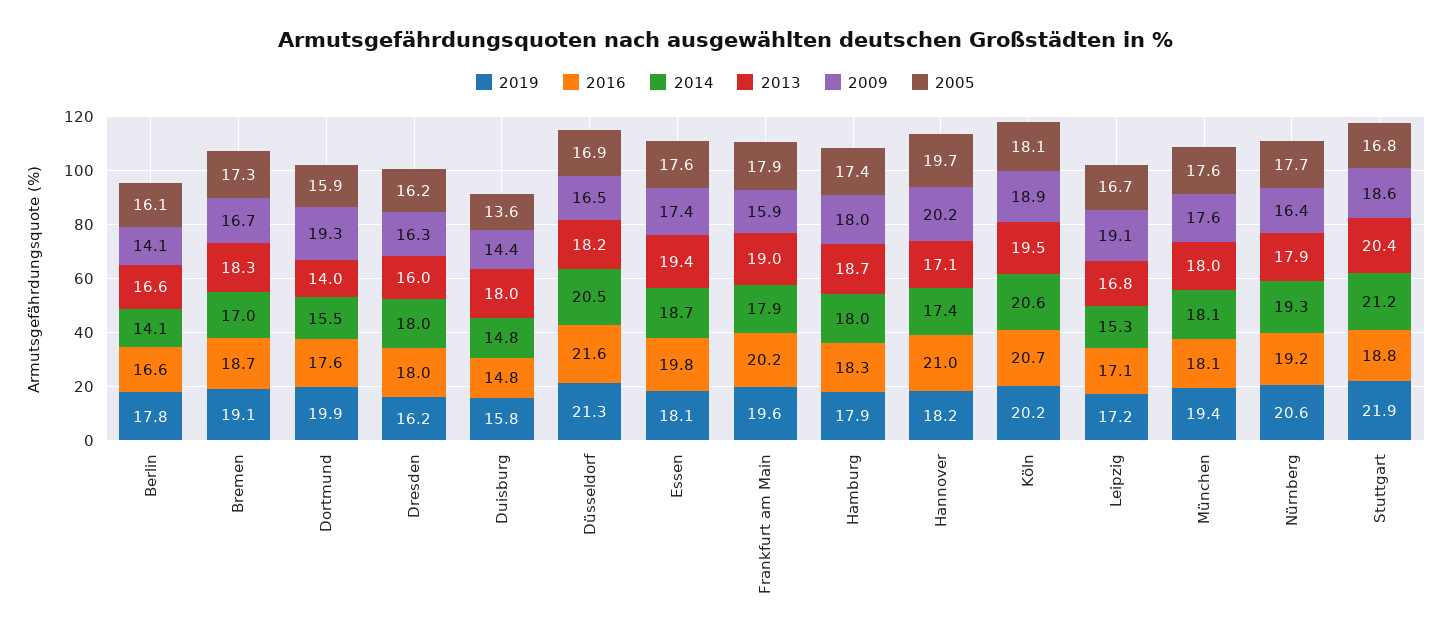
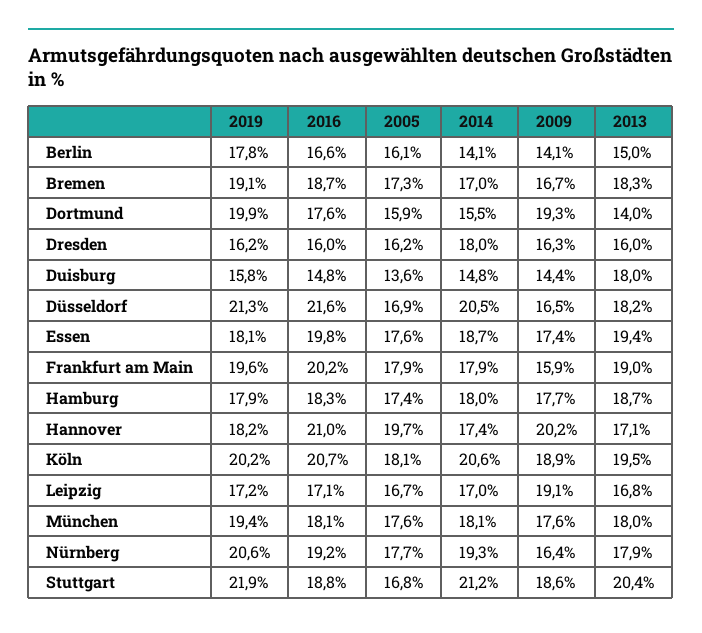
  {
    "2019": {
      "Berlin": 17.8,
      "Bremen": 19.1,
      "Dortmund": 19.9,
      "Dresden": 16.2,
      "Duisburg": 15.8,
      "Düsseldorf": 21.3,
      "Essen": 18.1,
      "Frankfurt am Main": 19.6,
      "Hamburg": 17.9,
      "Hannover": 18.2,
      "Köln": 20.2,
      "Leipzig": 17.2,
      "München": 19.4,
      "Nürnberg": 20.6,
      "Stuttgart": 21.9
    },
    "2016": {
      "Berlin": 16.6,
      "Bremen": 18.7,
      "Dortmund": 17.6,
-     "Dresden": 18,
+     "Dresden": 16,
      "Duisburg": 14.8,
      "Düsseldorf": 21.6,
      "Essen": 19.8,
      "Frankfurt am Main": 20.2,
      "Hamburg": 18.3,
      "Hannover": 21,
      "Köln": 20.7,
      "Leipzig": 17.1,
      "München": 18.1,
      "Nürnberg": 19.2,
      "Stuttgart": 18.8
    },
    "2014": {
      "Berlin": 14.1,
      "Bremen": 17,
      "Dortmund": 15.5,
      "Dresden": 18,
      "Duisburg": 14.8,
      "Düsseldorf": 20.5,
      "Essen": 18.7,
      "Frankfurt am Main": 17.9,
      "Hamburg": 18,
      "Hannover": 17.4,
      "Köln": 20.6,
-     "Leipzig": 15.3,
+     "Leipzig": 17,
      "München": 18.1,
      "Nürnberg": 19.3,
      "Stuttgart": 21.2
    },
    "2013": {
-     "Berlin": 16.6,
+     "Berlin": 15,
      "Bremen": 18.3,
      "Dortmund": 14,
      "Dresden": 16,
      "Duisburg": 18,
      "Düsseldorf": 18.2,
      "Essen": 19.4,
      "Frankfurt am Main": 19,
      "Hamburg": 18.7,
      "Hannover": 17.1,
      "Köln": 19.5,
      "Leipzig": 16.8,
      "München": 18,
      "Nürnberg": 17.9,
      "Stuttgart": 20.4
    },
    "2009": {
      "Berlin": 14.1,
      "Bremen": 16.7,
      "Dortmund": 19.3,
      "Dresden": 16.3,
      "Duisburg": 14.4,
      "Düsseldorf": 16.5,
      "Essen": 17.4,
      "Frankfurt am Main": 15.9,
-     "Hamburg": 18,
+     "Hamburg": 17.7,
      "Hannover": 20.2,
      "Köln": 18.9,
      "Leipzig": 19.1,
      "München": 17.6,
      "Nürnberg": 16.4,
      "Stuttgart": 18.6
    },
    "2005": {
      "Berlin": 16.1,
      "Bremen": 17.3,
      "Dortmund": 15.9,
      "Dresden": 16.2,
      "Duisburg": 13.6,
      "Düsseldorf": 16.9,
      "Essen": 17.6,
      "Frankfurt am Main": 17.9,
      "Hamburg": 17.4,
      "Hannover": 19.7,
      "Köln": 18.1,
      "Leipzig": 16.7,
      "München": 17.6,
      "Nürnberg": 17.7,
      "Stuttgart": 16.8
    }
  }

